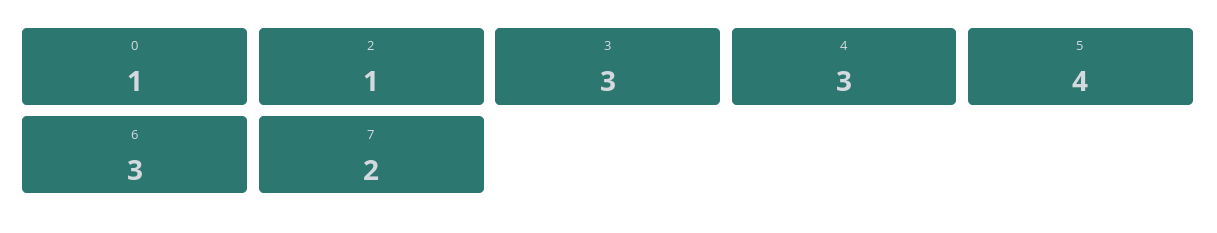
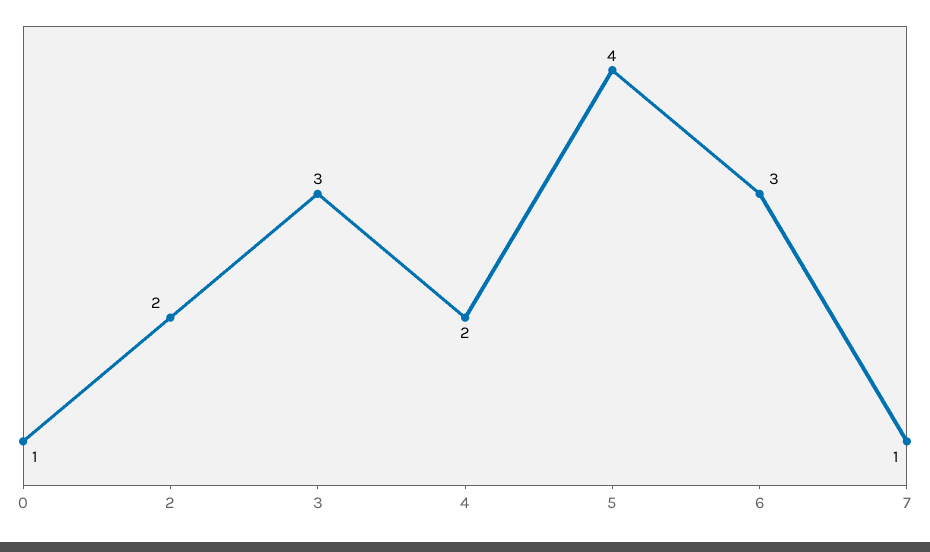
  {
    "0": 1,
-   "2": 1,
+   "2": 2,
    "3": 3,
-   "4": 3,
+   "4": 2,
    "5": 4,
    "6": 3,
-   "7": 2
+   "7": 1
  }

